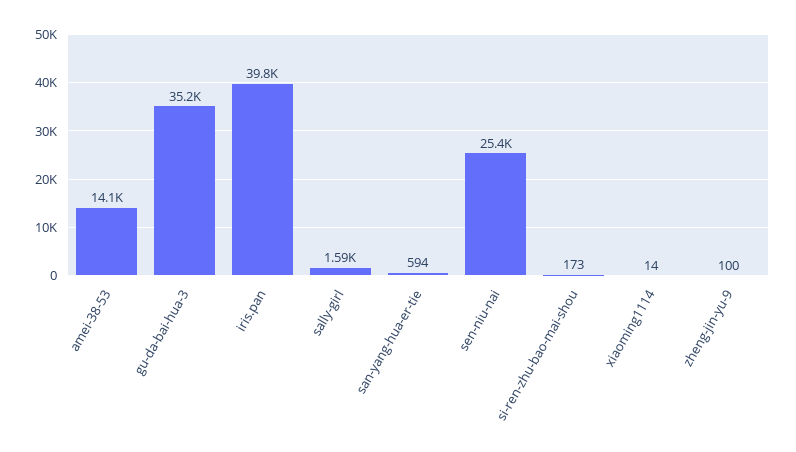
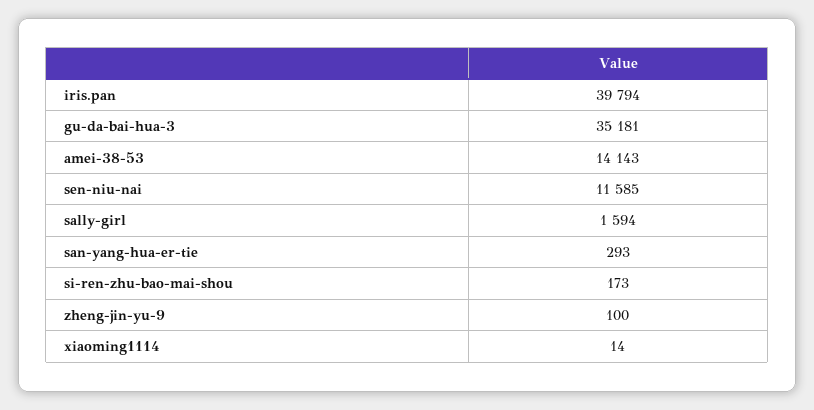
  {
    "amei-38-53": 14143,
    "gu-da-bai-hua-3": 35181,
    "iris.pan": 39794,
    "sally-girl": 1594,
-   "san-yang-hua-er-tie": 594,
+   "san-yang-hua-er-tie": 293,
-   "sen-niu-nai": 25400,
+   "sen-niu-nai": 11585,
    "si-ren-zhu-bao-mai-shou": 173,
    "xiaoming1114": 14,
    "zheng-jin-yu-9": 100
  }

